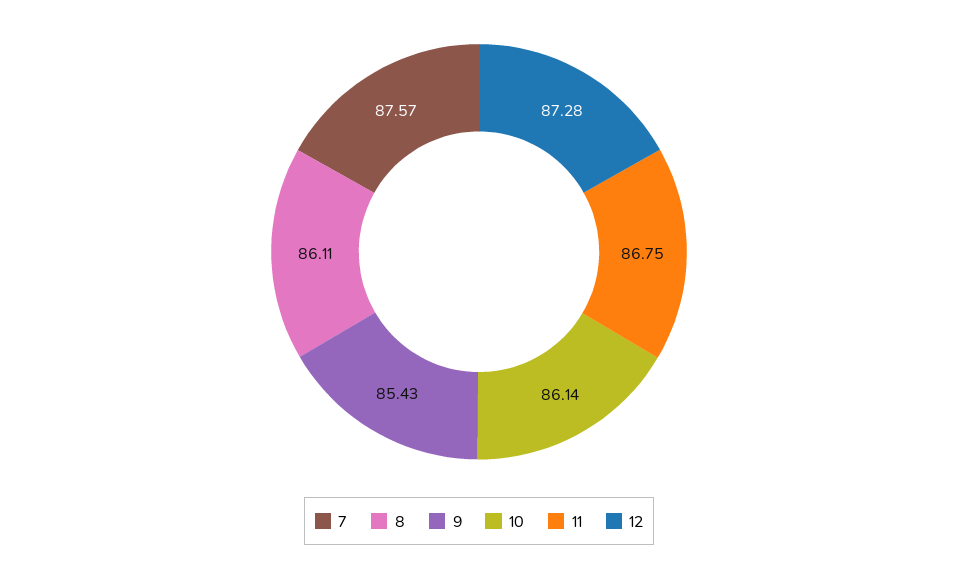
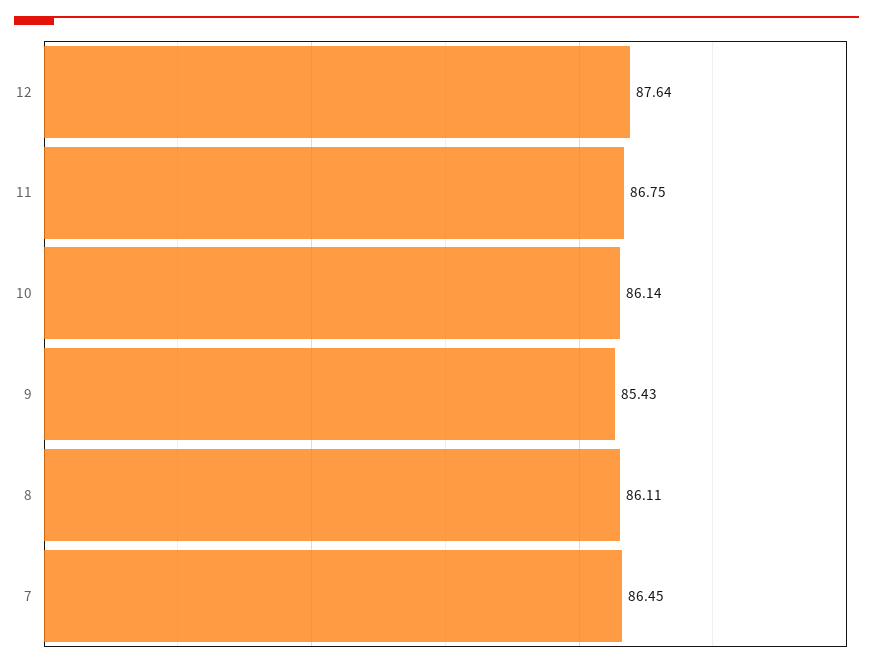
  {
-   "7": 87.57,
+   "7": 86.45,
    "8": 86.11,
    "9": 85.43,
    "10": 86.14,
    "11": 86.75,
-   "12": 87.28
+   "12": 87.64
  }

